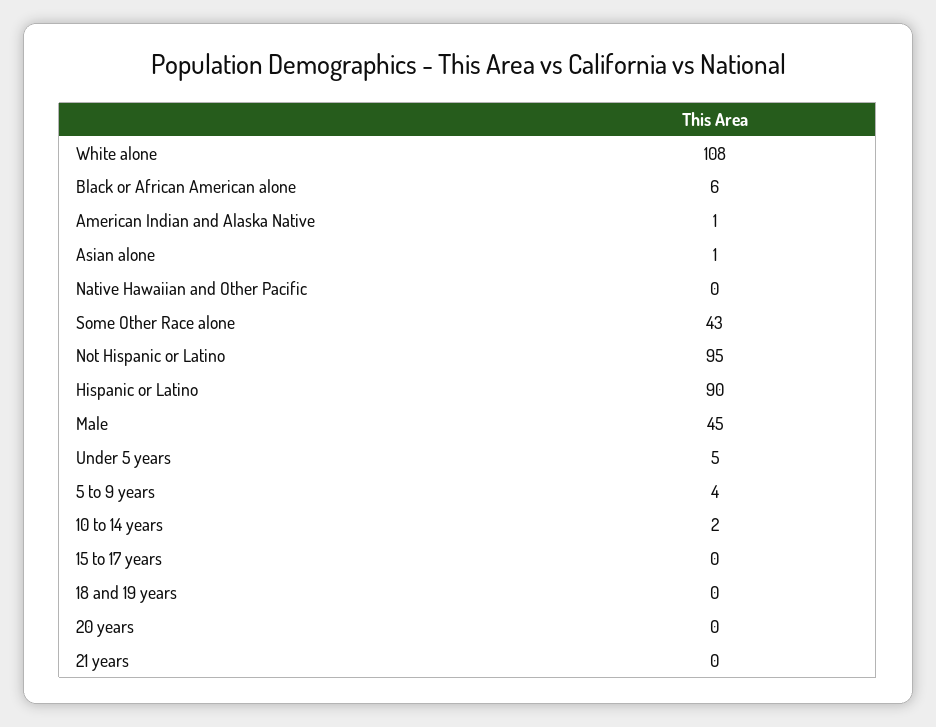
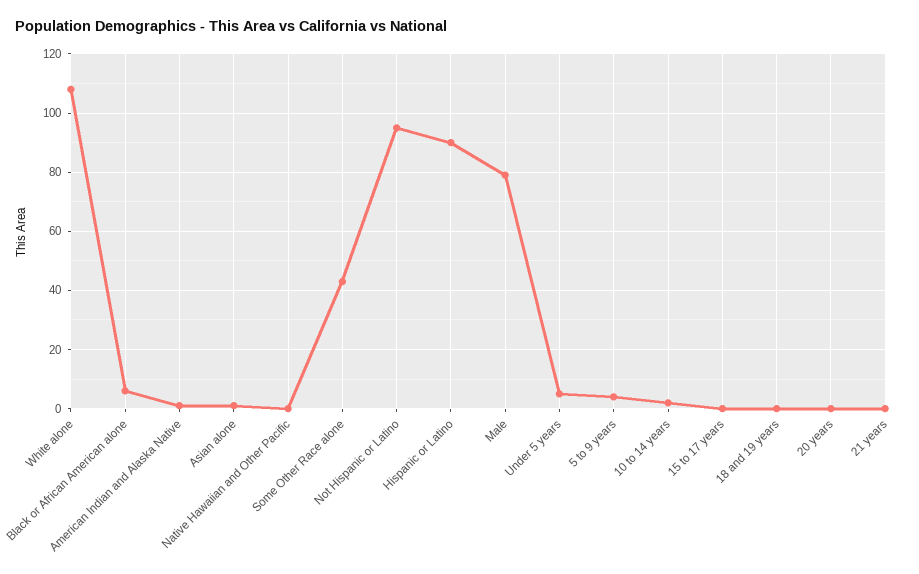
  {
    "White alone": 108,
    "Black or African American alone": 6,
    "American Indian and Alaska Native": 1,
    "Asian alone": 1,
    "Native Hawaiian and Other Pacific": 0,
    "Some Other Race alone": 43,
    "Not Hispanic or Latino": 95,
    "Hispanic or Latino": 90,
-   "Male": 45,
+   "Male": 80,
    "Under 5 years": 5,
    "5 to 9 years": 4,
    "10 to 14 years": 2,
    "15 to 17 years": 0,
    "18 and 19 years": 0,
    "20 years": 0,
    "21 years": 0
  }

